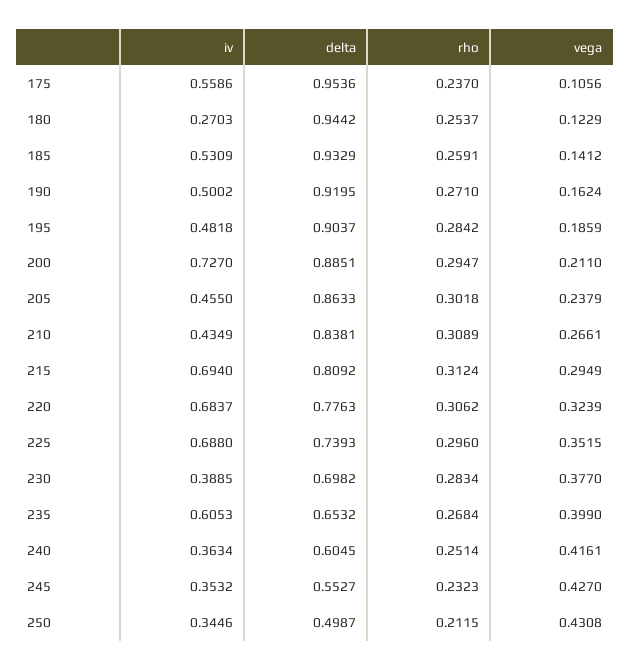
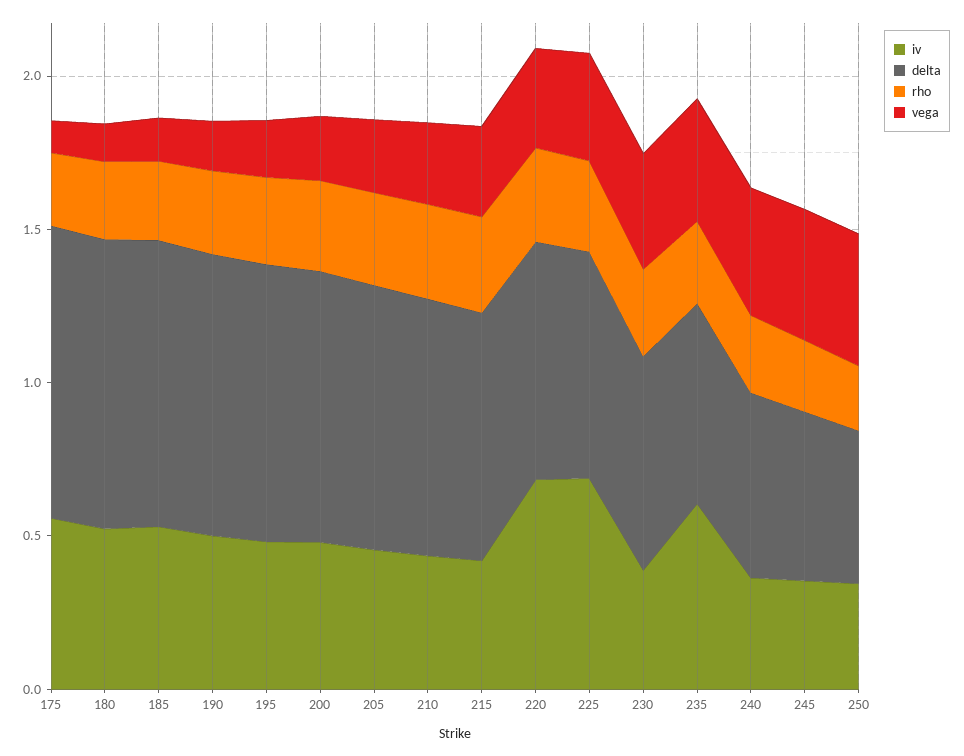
  {
    "iv": {
      "175": 0.5586,
-     "180": 0.2703,
+     "180": 0.5,
      "185": 0.5309,
      "190": 0.5002,
      "195": 0.4818,
-     "200": 0.727,
+     "200": 0.5,
      "205": 0.455,
      "210": 0.4349,
-     "215": 0.694,
+     "215": 0.4,
      "220": 0.6837,
      "225": 0.688,
      "230": 0.3885,
      "235": 0.6053,
      "240": 0.3634,
      "245": 0.3532,
      "250": 0.3446
    },
    "delta": {
      "175": 0.9536,
      "180": 0.9442,
      "185": 0.9329,
      "190": 0.9195,
      "195": 0.9037,
      "200": 0.8851,
      "205": 0.8633,
      "210": 0.8381,
      "215": 0.8092,
      "220": 0.7763,
      "225": 0.7393,
      "230": 0.6982,
      "235": 0.6532,
      "240": 0.6045,
      "245": 0.5527,
      "250": 0.4987
    },
    "rho": {
      "175": 0.237,
      "180": 0.2537,
      "185": 0.2591,
      "190": 0.271,
      "195": 0.2842,
      "200": 0.2947,
      "205": 0.3018,
      "210": 0.3089,
      "215": 0.3124,
      "220": 0.3062,
      "225": 0.296,
      "230": 0.2834,
      "235": 0.2684,
      "240": 0.2514,
      "245": 0.2323,
      "250": 0.2115
    },
    "vega": {
      "175": 0.1056,
      "180": 0.1229,
      "185": 0.1412,
      "190": 0.1624,
      "195": 0.1859,
      "200": 0.211,
      "205": 0.2379,
      "210": 0.2661,
      "215": 0.2949,
      "220": 0.3239,
      "225": 0.3515,
      "230": 0.377,
      "235": 0.399,
      "240": 0.4161,
      "245": 0.427,
      "250": 0.4308
    }
  }

